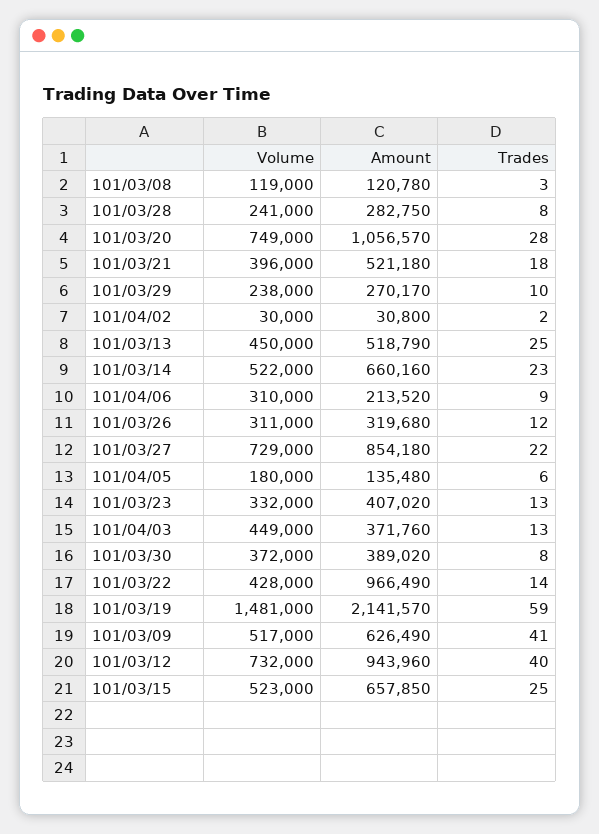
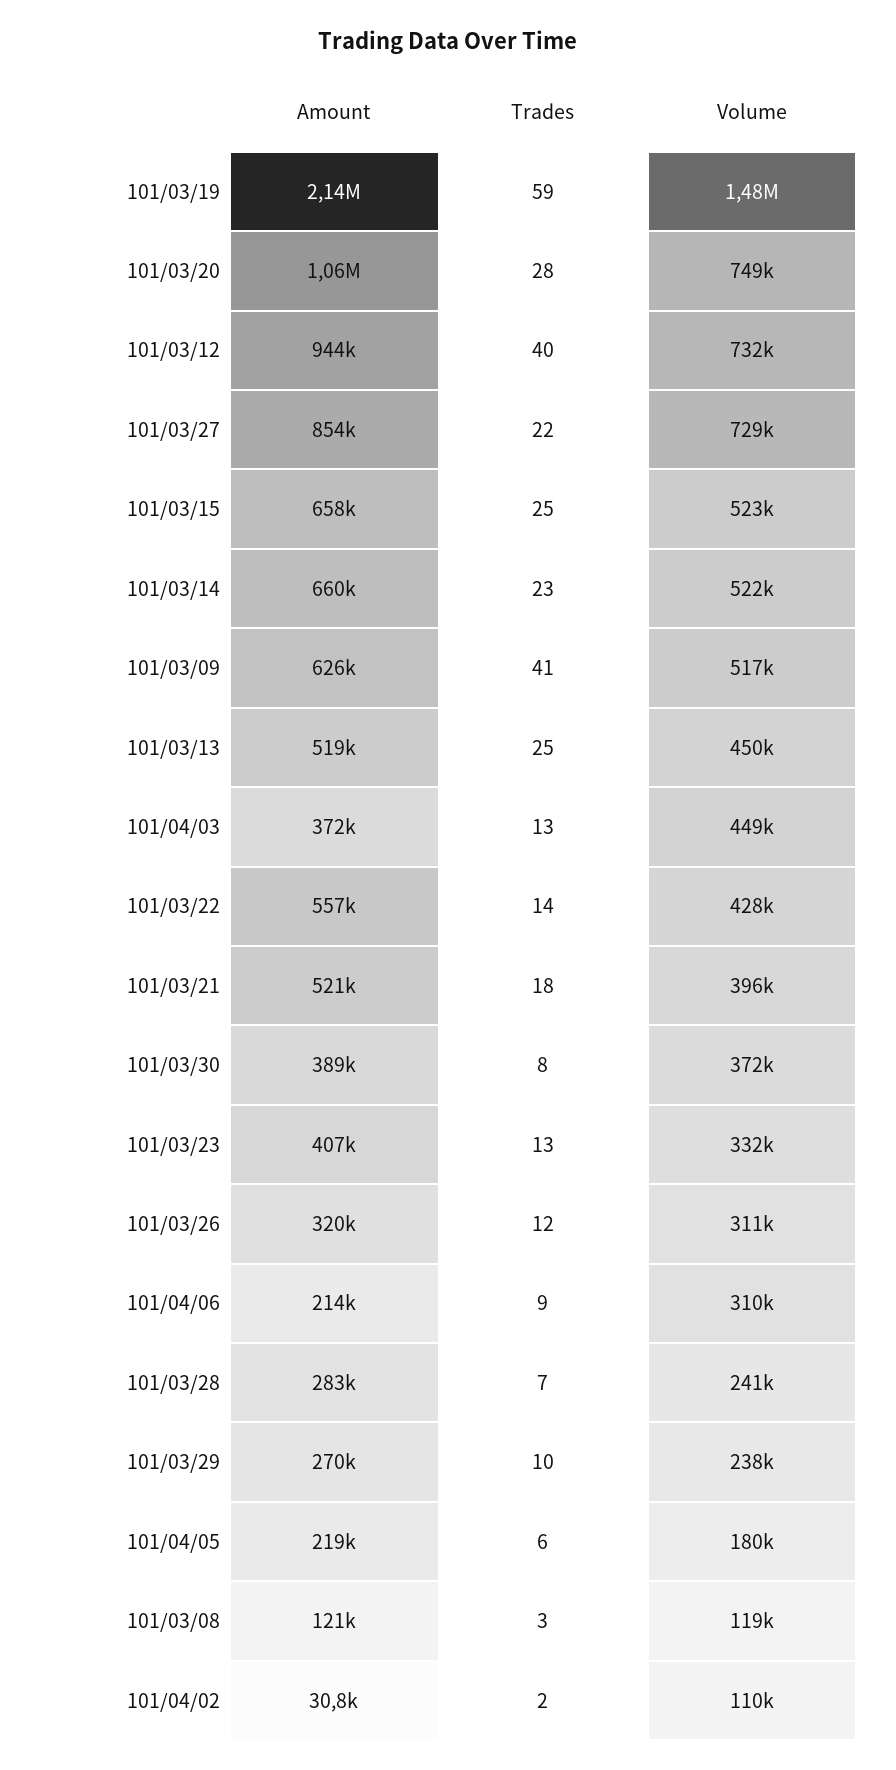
  {
    "Volume": {
      "101/03/08": 119000,
      "101/03/28": 241000,
      "101/03/20": 749000,
      "101/03/21": 396000,
      "101/03/29": 238000,
-     "101/04/02": 30000,
+     "101/04/02": 110000,
      "101/03/13": 450000,
      "101/03/14": 522000,
      "101/04/06": 310000,
      "101/03/26": 311000,
      "101/03/27": 729000,
      "101/04/05": 180000,
      "101/03/23": 332000,
      "101/04/03": 449000,
      "101/03/30": 372000,
      "101/03/22": 428000,
      "101/03/19": 1481000,
      "101/03/09": 517000,
      "101/03/12": 732000,
      "101/03/15": 523000
    },
    "Amount": {
      "101/03/08": 120780,
      "101/03/28": 282750,
      "101/03/20": 1056570,
      "101/03/21": 521180,
      "101/03/29": 270170,
      "101/04/02": 30800,
      "101/03/13": 518790,
      "101/03/14": 660160,
      "101/04/06": 213520,
      "101/03/26": 319680,
      "101/03/27": 854180,
-     "101/04/05": 135480,
+     "101/04/05": 219000,
      "101/03/23": 407020,
      "101/04/03": 371760,
      "101/03/30": 389020,
-     "101/03/22": 966490,
+     "101/03/22": 557000,
      "101/03/19": 2141570,
      "101/03/09": 626490,
      "101/03/12": 943960,
      "101/03/15": 657850
    },
    "Trades": {
      "101/03/08": 3,
-     "101/03/28": 8,
+     "101/03/28": 7,
      "101/03/20": 28,
      "101/03/21": 18,
      "101/03/29": 10,
      "101/04/02": 2,
      "101/03/13": 25,
      "101/03/14": 23,
      "101/04/06": 9,
      "101/03/26": 12,
      "101/03/27": 22,
      "101/04/05": 6,
      "101/03/23": 13,
      "101/04/03": 13,
      "101/03/30": 8,
      "101/03/22": 14,
      "101/03/19": 59,
      "101/03/09": 41,
      "101/03/12": 40,
      "101/03/15": 25
    }
  }

